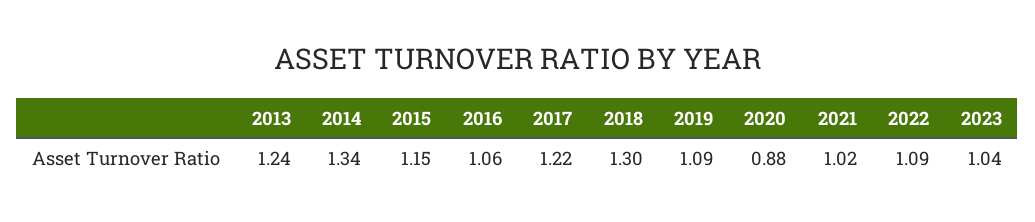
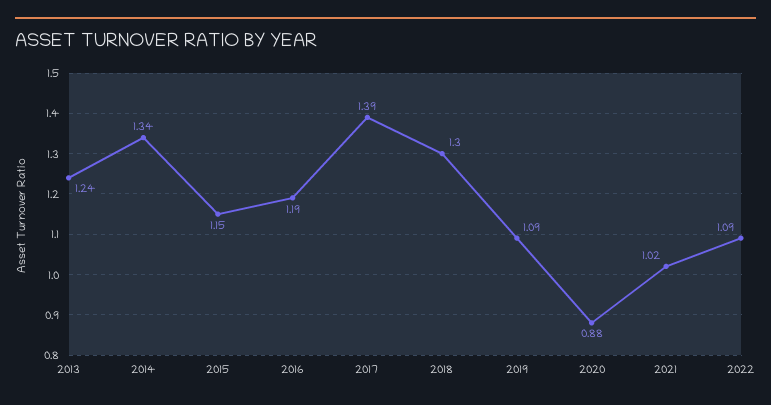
  {
    "2013": 1.24,
    "2014": 1.34,
    "2015": 1.15,
-   "2016": 1.06,
+   "2016": 1.19,
-   "2017": 1.22,
+   "2017": 1.39,
    "2018": 1.3,
    "2019": 1.09,
    "2020": 0.88,
    "2021": 1.02,
-   "2022": 1.09,
+   "2022": 1.09
-   "2023": 1.04
  }

